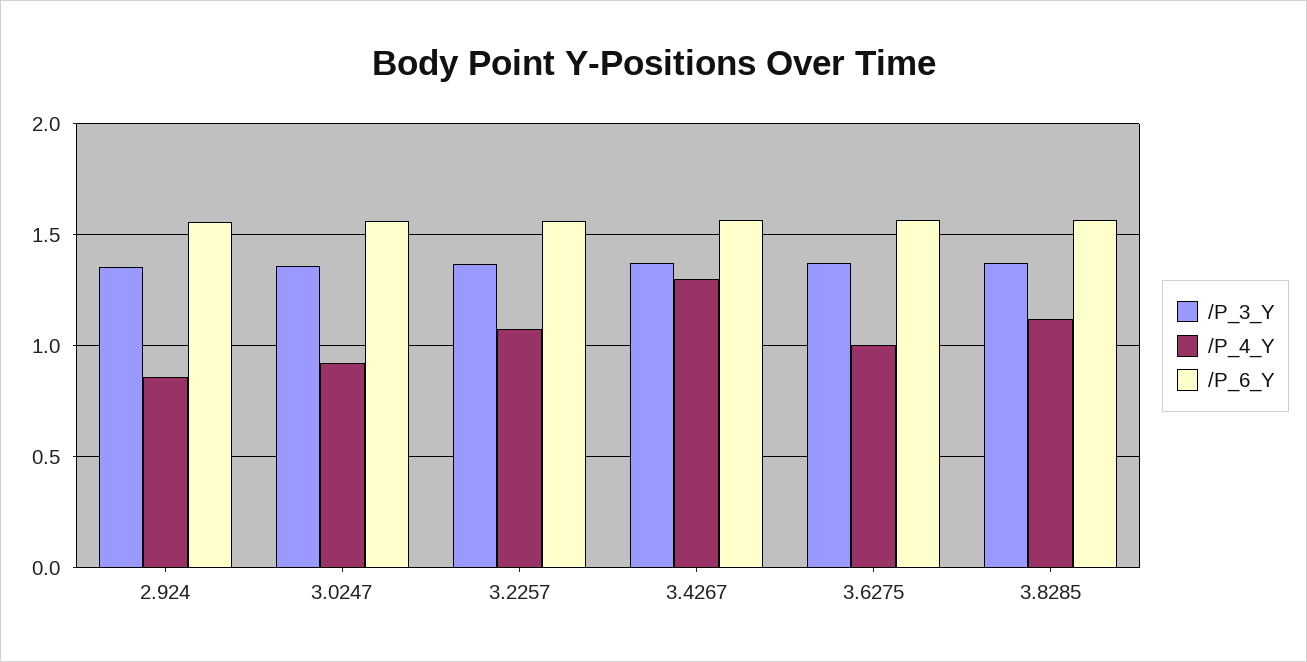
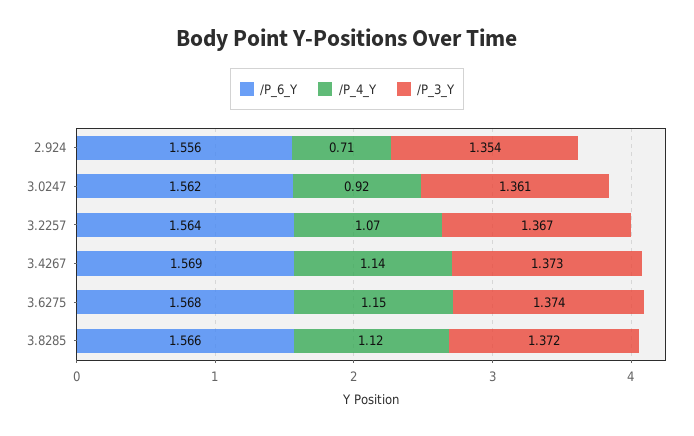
  {
    "/P_3_Y": {
      "2.924": 1.354,
      "3.0247": 1.361,
      "3.2257": 1.367,
      "3.4267": 1.373,
      "3.6275": 1.374,
      "3.8285": 1.372
    },
    "/P_4_Y": {
-     "2.924": 0.85,
+     "2.924": 0.71,
      "3.0247": 0.92,
      "3.2257": 1.07,
-     "3.4267": 1.3,
+     "3.4267": 1.14,
-     "3.6275": 1,
+     "3.6275": 1.15,
      "3.8285": 1.12
    },
    "/P_6_Y": {
      "2.924": 1.556,
      "3.0247": 1.562,
      "3.2257": 1.564,
      "3.4267": 1.569,
      "3.6275": 1.568,
      "3.8285": 1.566
    }
  }

